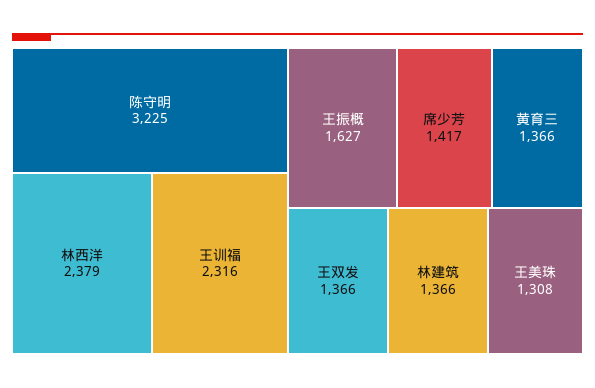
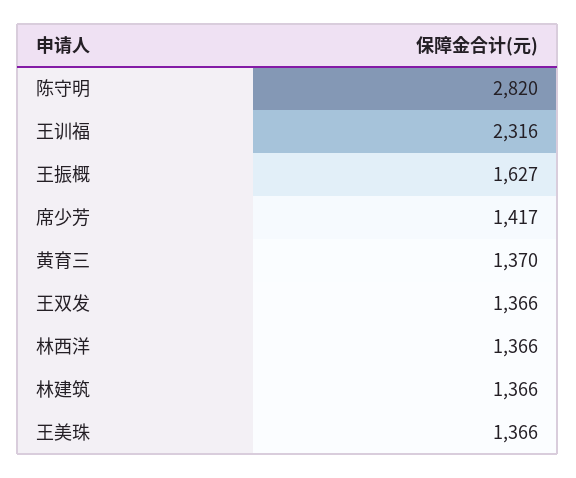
  {
-   "陈守明": 3225,
+   "陈守明": 2820,
-   "林西洋": 2379,
+   "林西洋": 1366,
    "王训福": 2316,
    "王振概": 1627,
    "席少芳": 1417,
-   "黄育三": 1366,
+   "黄育三": 1370,
    "王双发": 1366,
    "林建筑": 1366,
-   "王美珠": 1308
+   "王美珠": 1366
  }

